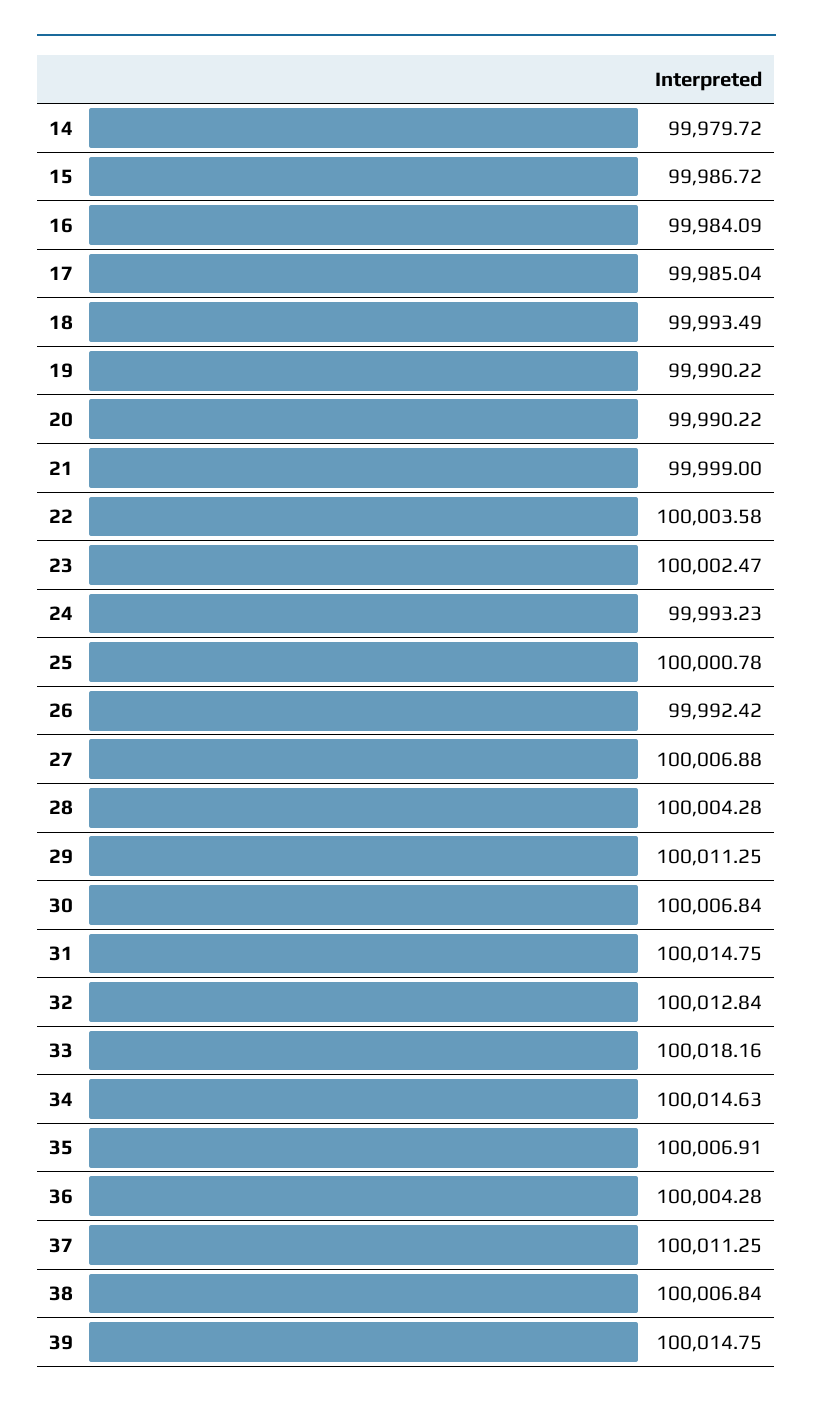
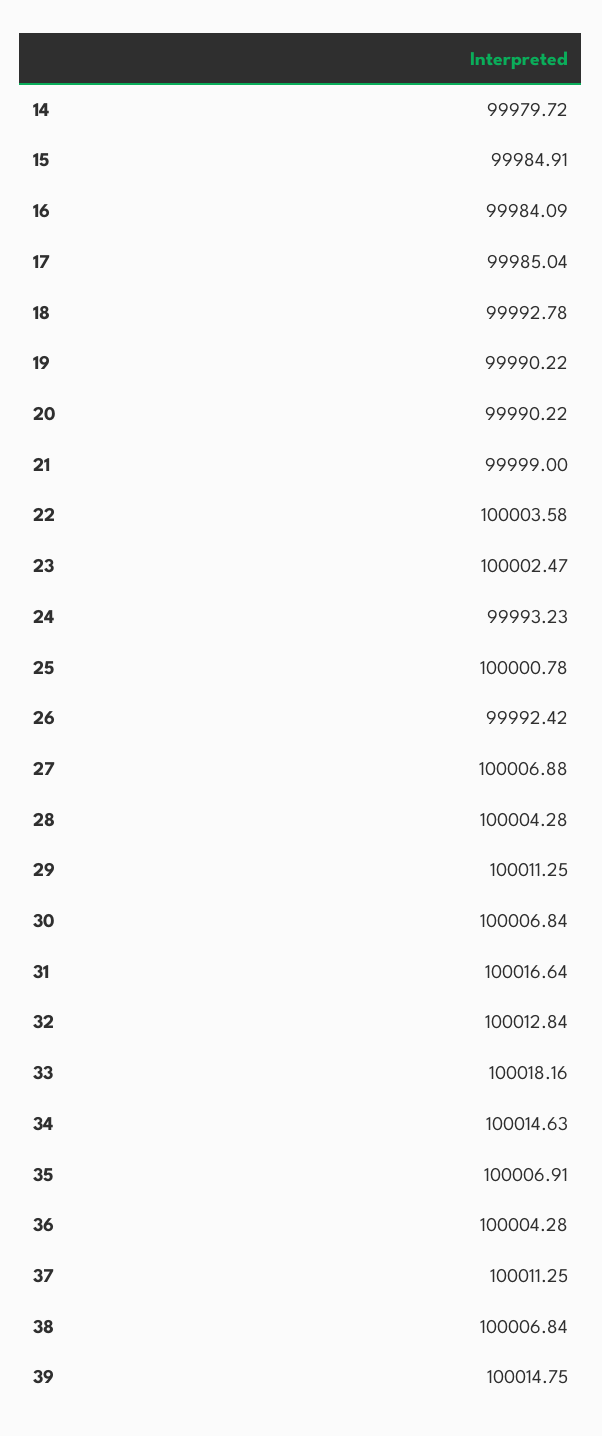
  {
    "14": 99979.72,
-   "15": 99986.72,
+   "15": 99984.91,
    "16": 99984.09,
    "17": 99985.04,
-   "18": 99993.49,
+   "18": 99992.78,
    "19": 99990.22,
    "20": 99990.22,
    "21": 99999,
    "22": 100003.58,
    "23": 100002.47,
    "24": 99993.23,
    "25": 100000.78,
    "26": 99992.42,
    "27": 100006.88,
    "28": 100004.28,
    "29": 100011.25,
    "30": 100006.84,
-   "31": 100014.75,
+   "31": 100016.64,
    "32": 100012.84,
    "33": 100018.16,
    "34": 100014.63,
    "35": 100006.91,
    "36": 100004.28,
    "37": 100011.25,
    "38": 100006.84,
    "39": 100014.75
  }

